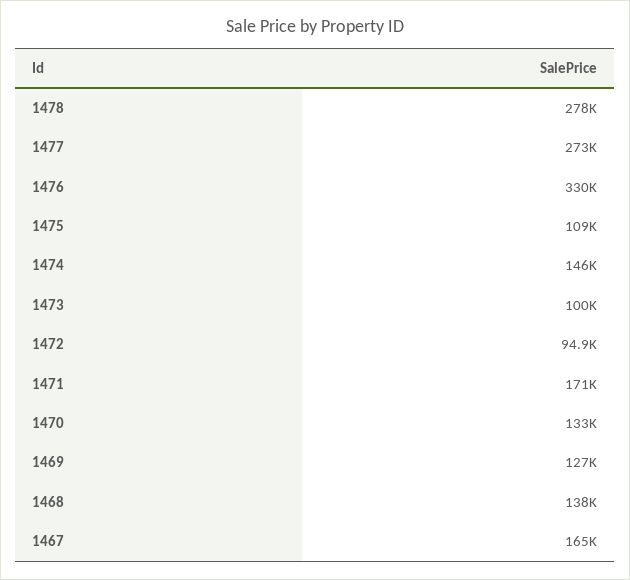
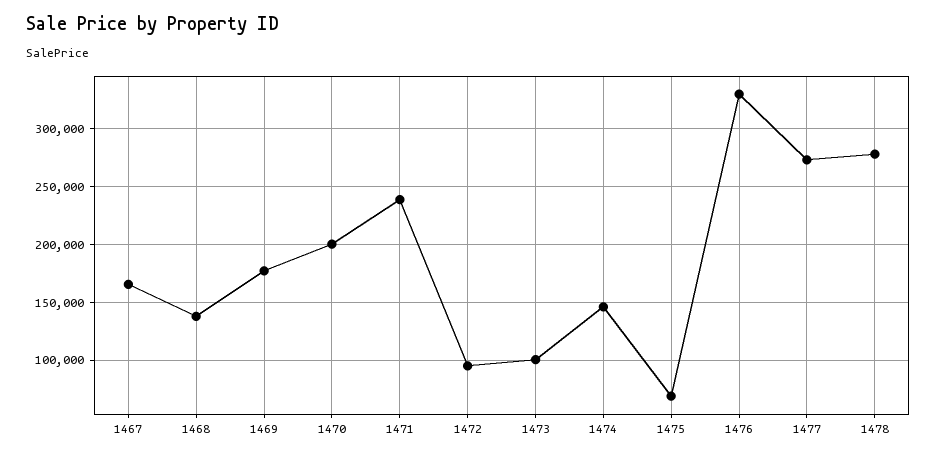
  {
    "1478": 278000,
    "1477": 273000,
    "1476": 330000,
-   "1475": 109000,
+   "1475": 70000,
    "1474": 146000,
    "1473": 100000,
    "1472": 94900,
-   "1471": 171000,
+   "1471": 240000,
-   "1470": 133000,
+   "1470": 200000,
-   "1469": 127000,
+   "1469": 180000,
    "1468": 138000,
    "1467": 165000
  }

